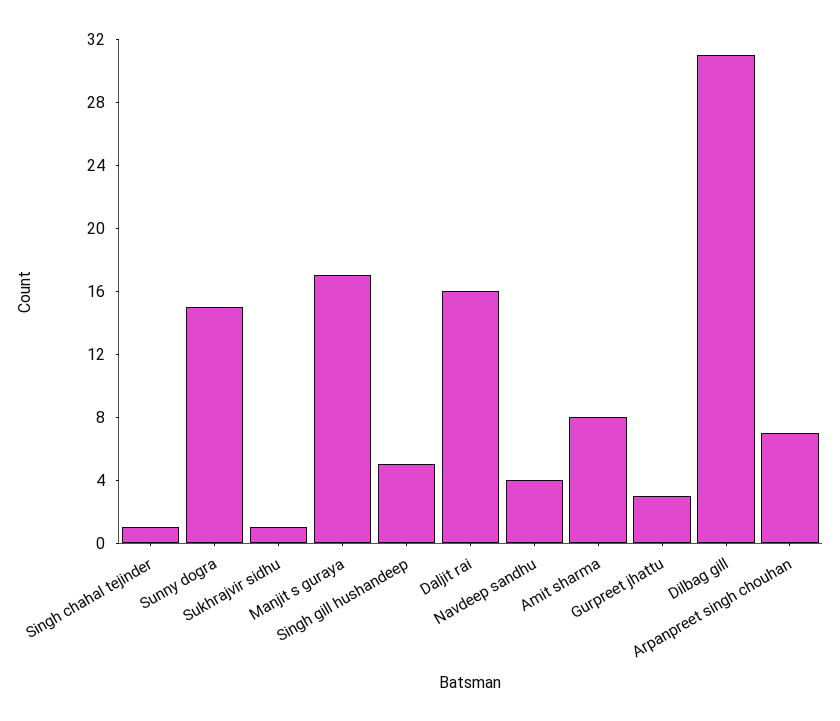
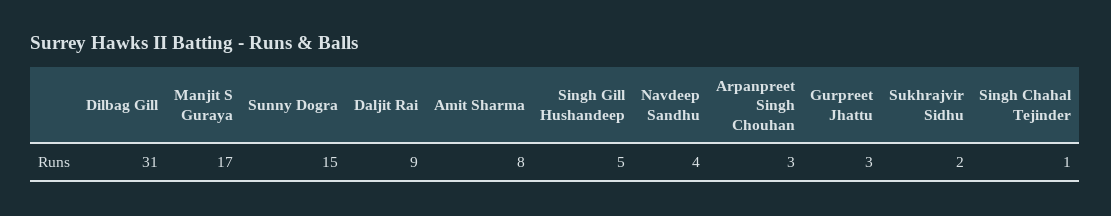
  {
    "Singh chahal tejinder": 1,
    "Sunny dogra": 15,
-   "Sukhrajvir sidhu": 1,
+   "Sukhrajvir sidhu": 2,
    "Manjit s guraya": 17,
    "Singh gill hushandeep": 5,
-   "Daljit rai": 16,
+   "Daljit rai": 9,
    "Navdeep sandhu": 4,
    "Amit sharma": 8,
    "Gurpreet jhattu": 3,
    "Dilbag gill": 31,
-   "Arpanpreet singh chouhan": 7
+   "Arpanpreet singh chouhan": 3
  }

